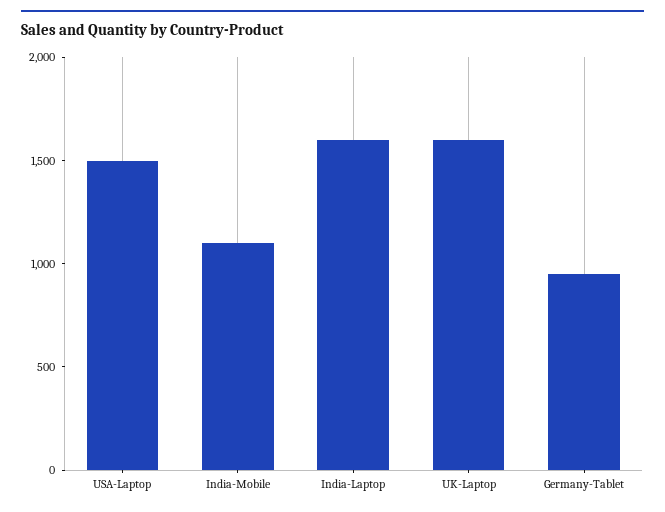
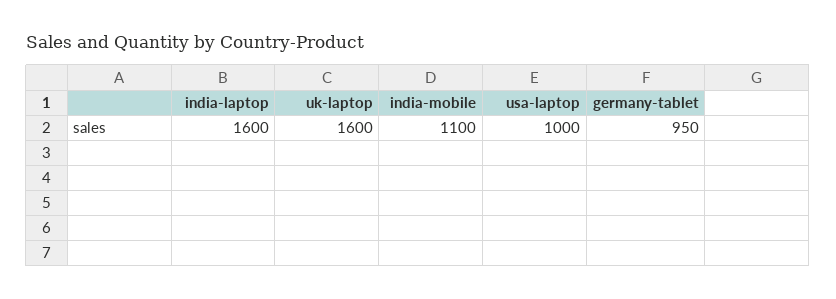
  {
-   "USA-Laptop": 1500,
+   "USA-Laptop": 1000,
    "India-Mobile": 1100,
    "India-Laptop": 1600,
    "UK-Laptop": 1600,
    "Germany-Tablet": 950
  }

